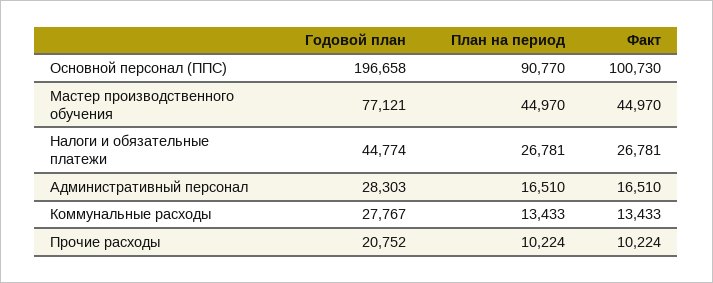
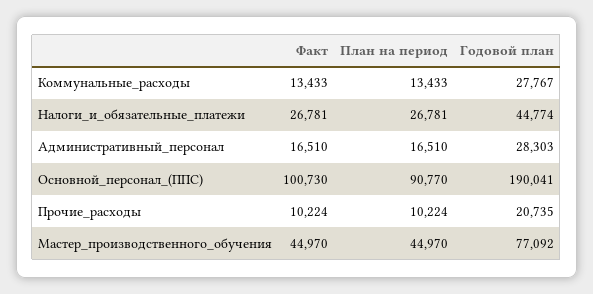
  {
    "Годовой план": {
-     "Основной персонал (ППС)": 196658,
+     "Основной персонал (ППС)": 190041,
-     "Мастер производственного обучения": 77121,
+     "Мастер производственного обучения": 77092,
      "Налоги и обязательные платежи": 44774,
      "Административный персонал": 28303,
      "Коммунальные расходы": 27767,
-     "Прочие расходы": 20752
+     "Прочие расходы": 20735
    },
    "План на период": {
      "Основной персонал (ППС)": 90770,
      "Мастер производственного обучения": 44970,
      "Налоги и обязательные платежи": 26781,
      "Административный персонал": 16510,
      "Коммунальные расходы": 13433,
      "Прочие расходы": 10224
    },
    "Факт": {
      "Основной персонал (ППС)": 100730,
      "Мастер производственного обучения": 44970,
      "Налоги и обязательные платежи": 26781,
      "Административный персонал": 16510,
      "Коммунальные расходы": 13433,
      "Прочие расходы": 10224
    }
  }

